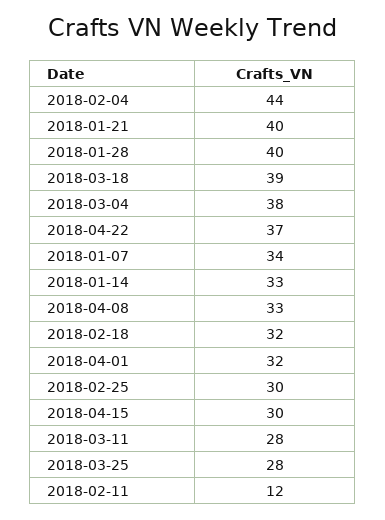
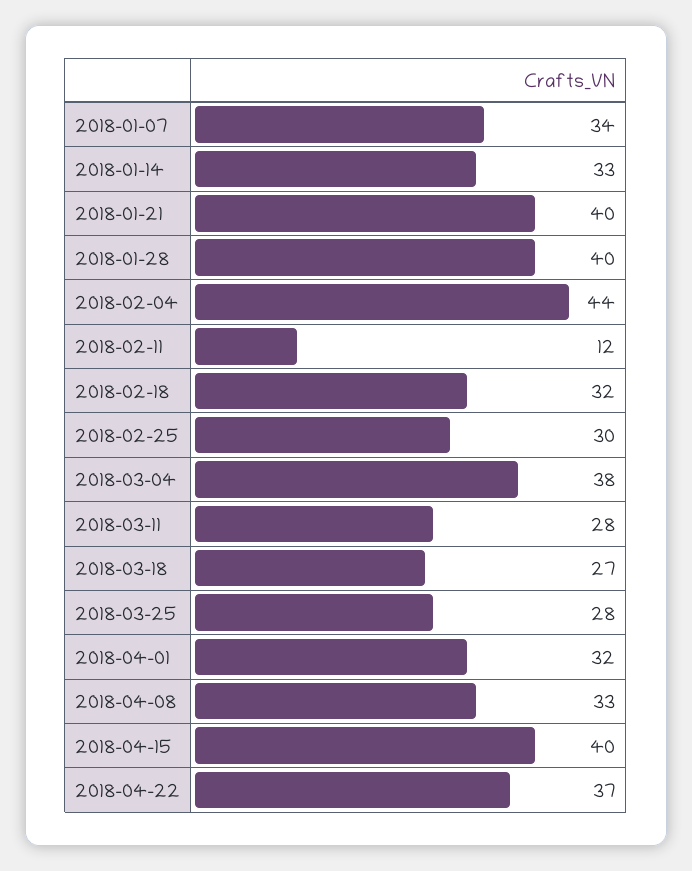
  {
    "2018-02-04": 44,
    "2018-01-21": 40,
    "2018-01-28": 40,
-   "2018-03-18": 39,
+   "2018-03-18": 27,
    "2018-03-04": 38,
    "2018-04-22": 37,
    "2018-01-07": 34,
    "2018-01-14": 33,
    "2018-04-08": 33,
    "2018-02-18": 32,
    "2018-04-01": 32,
    "2018-02-25": 30,
-   "2018-04-15": 30,
+   "2018-04-15": 40,
    "2018-03-11": 28,
    "2018-03-25": 28,
    "2018-02-11": 12
  }

